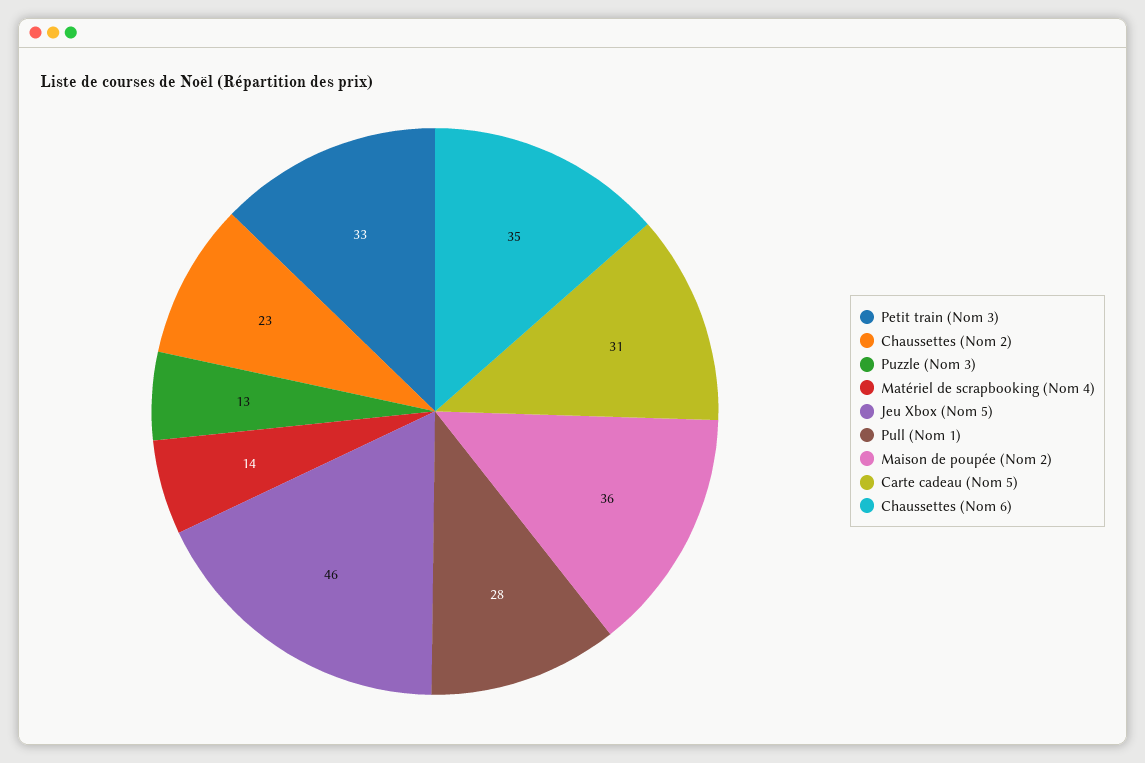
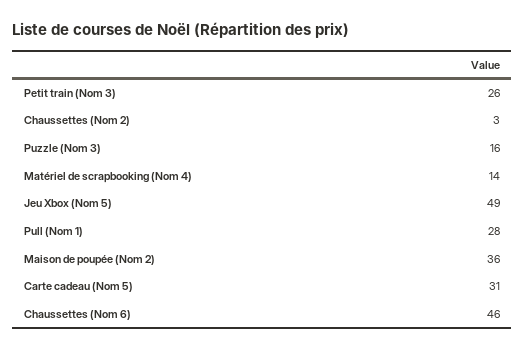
  {
-   "Petit train (Nom 3)": 33,
+   "Petit train (Nom 3)": 26,
-   "Chaussettes (Nom 2)": 23,
+   "Chaussettes (Nom 2)": 3,
-   "Puzzle (Nom 3)": 13,
+   "Puzzle (Nom 3)": 16,
    "Matériel de scrapbooking (Nom 4)": 14,
-   "Jeu Xbox (Nom 5)": 46,
+   "Jeu Xbox (Nom 5)": 49,
    "Pull (Nom 1)": 28,
    "Maison de poupée (Nom 2)": 36,
    "Carte cadeau (Nom 5)": 31,
-   "Chaussettes (Nom 6)": 35
+   "Chaussettes (Nom 6)": 46
  }

